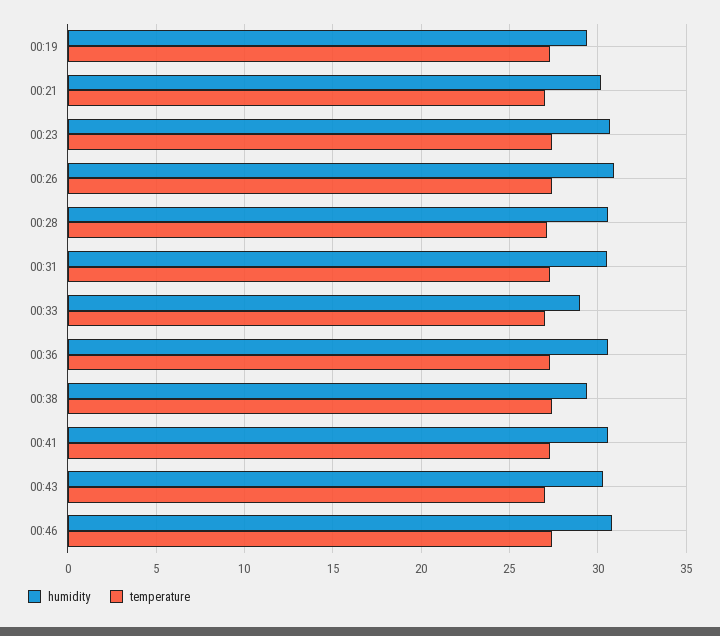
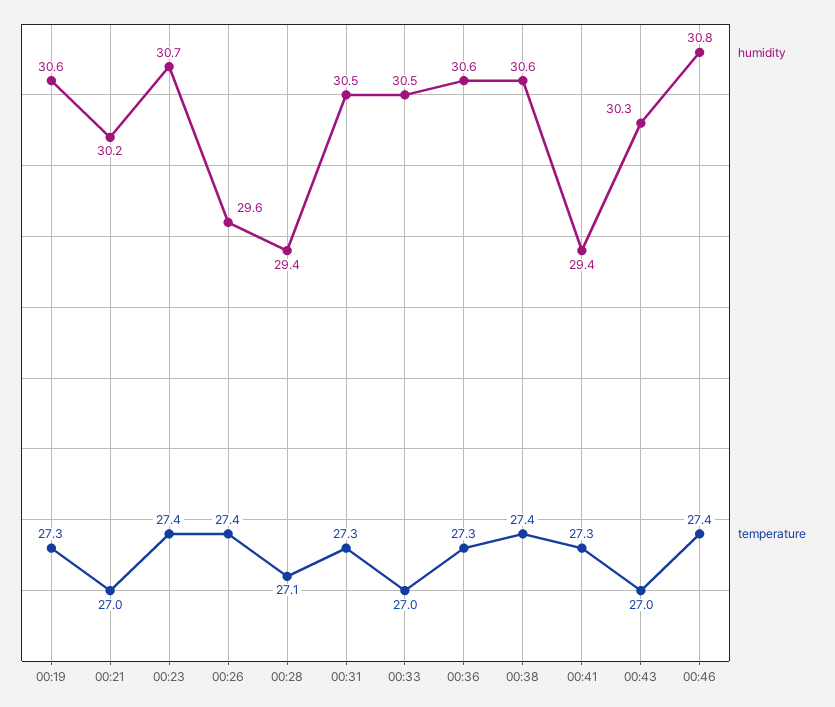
  {
    "humidity": {
-     "00:19": 29.5,
+     "00:19": 30.6,
      "00:21": 30.2,
      "00:23": 30.7,
-     "00:26": 31,
+     "00:26": 29.6,
-     "00:28": 30.5,
+     "00:28": 29.4,
      "00:31": 30.5,
-     "00:33": 29,
+     "00:33": 30.5,
      "00:36": 30.6,
-     "00:38": 29.5,
+     "00:38": 30.6,
-     "00:41": 30.5,
+     "00:41": 29.4,
      "00:43": 30.3,
      "00:46": 30.8
    },
    "temperature": {
      "00:19": 27.3,
      "00:21": 27,
      "00:23": 27.4,
      "00:26": 27.4,
      "00:28": 27.1,
      "00:31": 27.3,
      "00:33": 27,
      "00:36": 27.3,
      "00:38": 27.4,
      "00:41": 27.3,
      "00:43": 27,
      "00:46": 27.4
    }
  }

